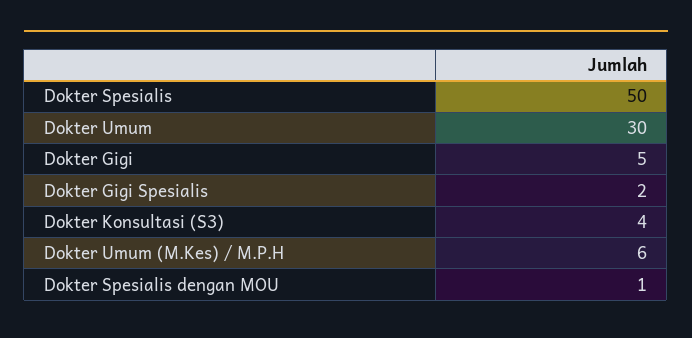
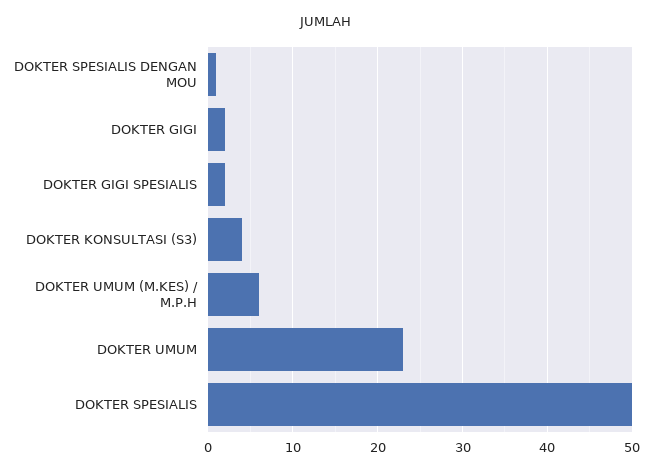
  {
    "Dokter Spesialis": 50,
-   "Dokter Umum": 30,
+   "Dokter Umum": 23,
-   "Dokter Gigi": 5,
+   "Dokter Gigi": 2,
    "Dokter Gigi Spesialis": 2,
    "Dokter Konsultasi (S3)": 4,
    "Dokter Umum (M.Kes) / M.P.H": 6,
    "Dokter Spesialis dengan MOU": 1
  }

